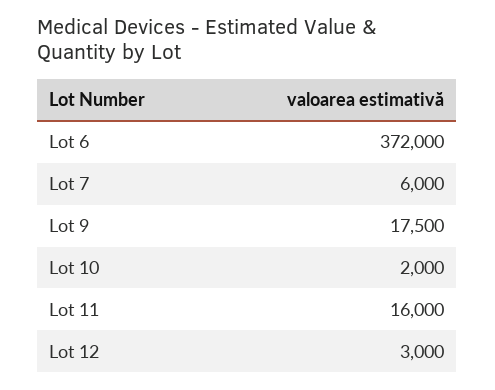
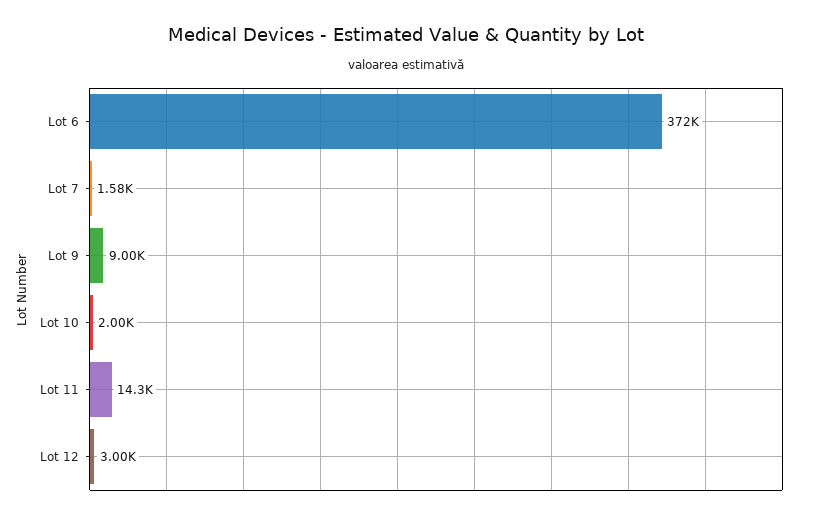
  {
    "Lot 6": 372000,
-   "Lot 7": 6000,
+   "Lot 7": 1580,
-   "Lot 9": 17500,
+   "Lot 9": 9000,
    "Lot 10": 2000,
-   "Lot 11": 16000,
+   "Lot 11": 14300,
    "Lot 12": 3000
  }

